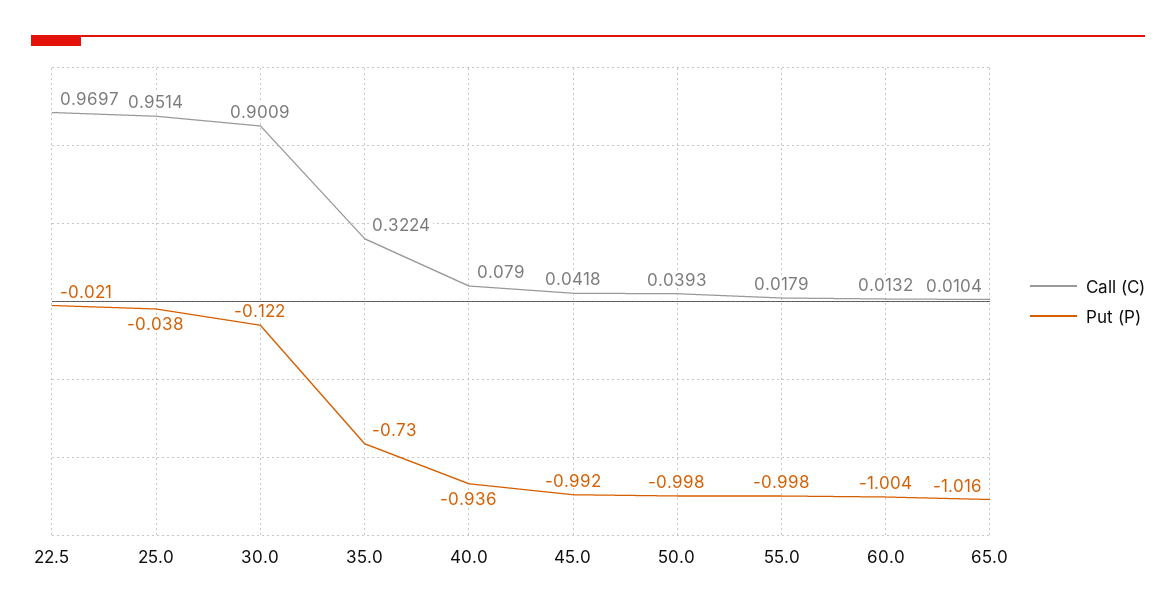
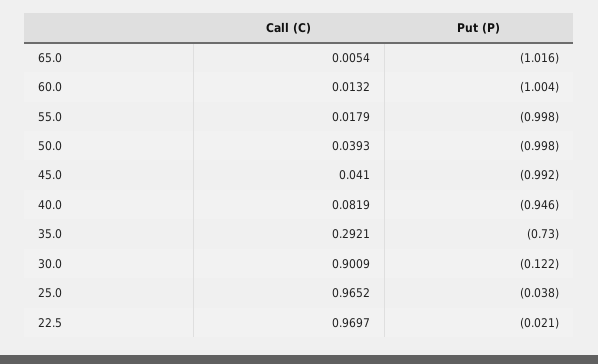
  {
    "Call (C)": {
      "22.5": 0.9697,
-     "25.0": 0.9514,
+     "25.0": 0.9652,
      "30.0": 0.9009,
-     "35.0": 0.3224,
+     "35.0": 0.2921,
-     "40.0": 0.079,
+     "40.0": 0.0819,
-     "45.0": 0.0418,
+     "45.0": 0.041,
      "50.0": 0.0393,
      "55.0": 0.0179,
      "60.0": 0.0132,
-     "65.0": 0.0104
+     "65.0": 0.0054
    },
    "Put (P)": {
      "22.5": -0.021,
      "25.0": -0.038,
      "30.0": -0.122,
      "35.0": -0.73,
-     "40.0": -0.936,
+     "40.0": -0.946,
      "45.0": -0.992,
      "50.0": -0.998,
      "55.0": -0.998,
      "60.0": -1.004,
      "65.0": -1.016
    }
  }

